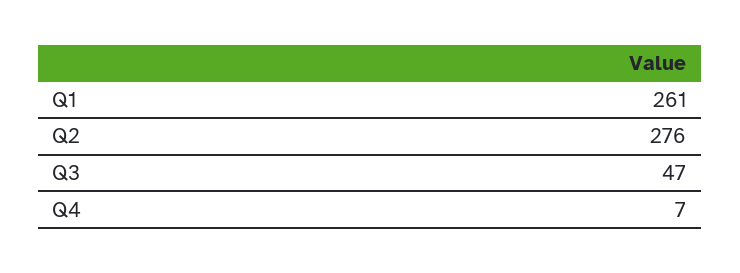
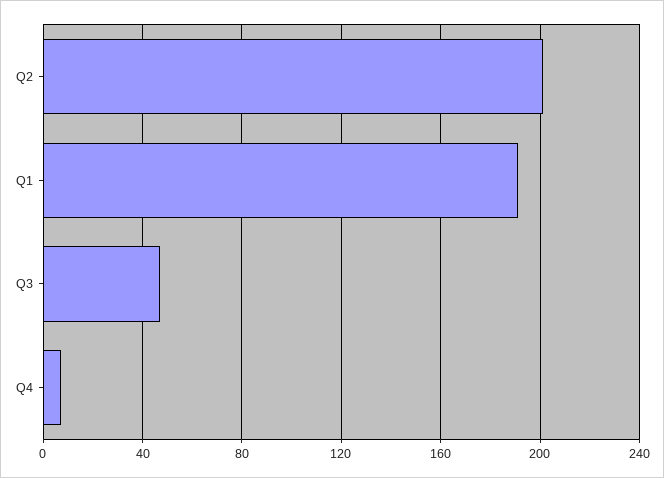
  {
-   "Q1": 261,
+   "Q1": 190,
-   "Q2": 276,
+   "Q2": 200,
    "Q3": 47,
    "Q4": 7
  }

